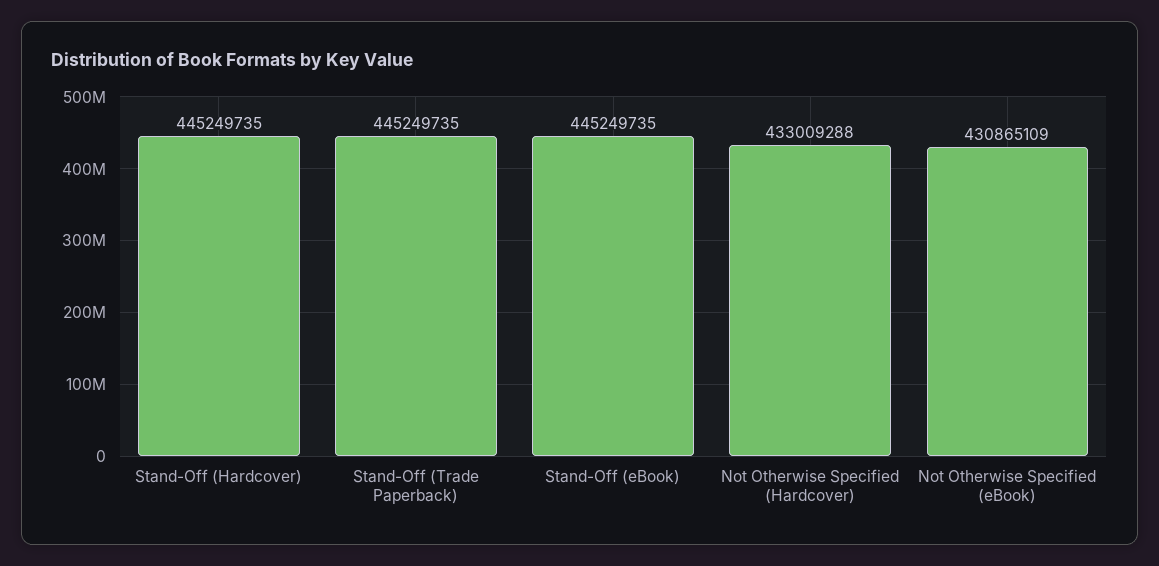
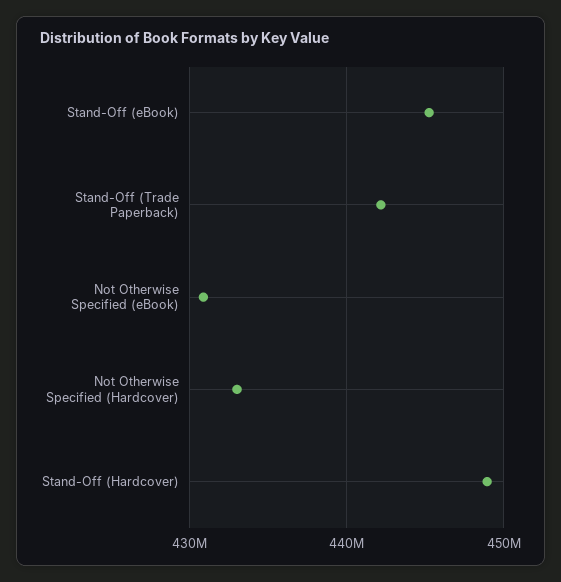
  {
-   "Stand-Off (Hardcover)": 445249735,
+   "Stand-Off (Hardcover)": 449000000,
-   "Stand-Off (Trade Paperback)": 445249735,
+   "Stand-Off (Trade Paperback)": 442000000,
    "Stand-Off (eBook)": 445249735,
    "Not Otherwise Specified (Hardcover)": 433009288,
    "Not Otherwise Specified (eBook)": 430865109
  }

